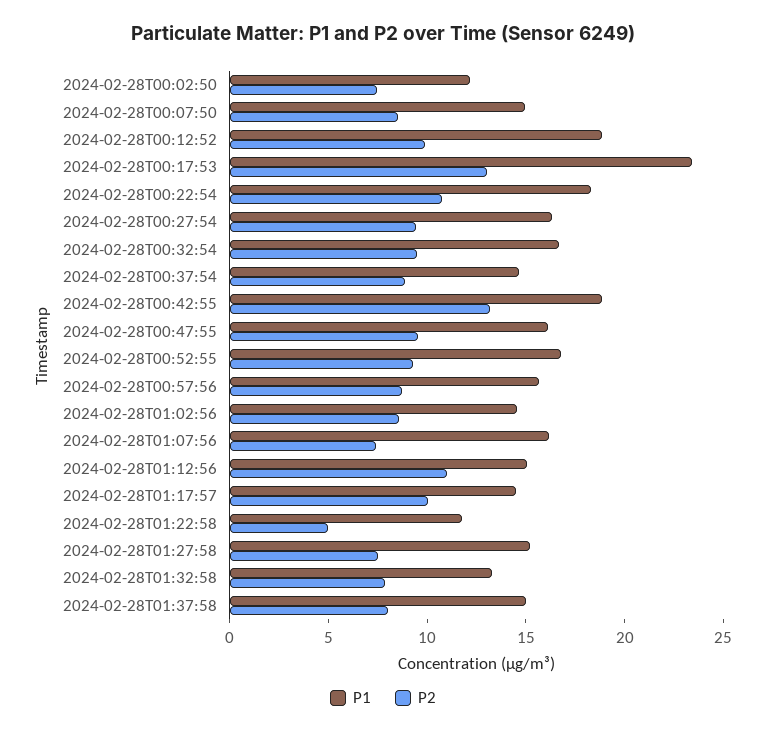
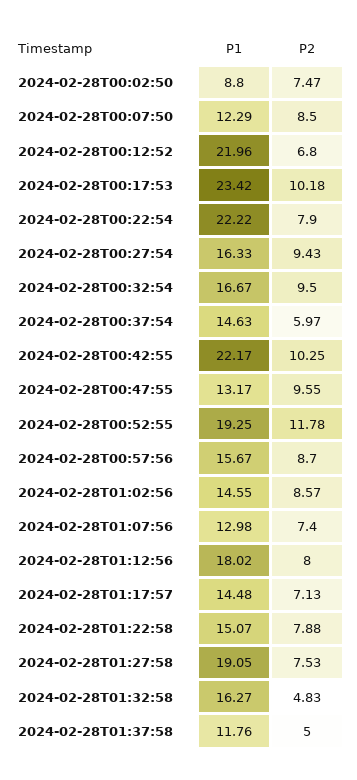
  {
    "P1": {
-     "2024-02-28T00:02:50": 12,
+     "2024-02-28T00:02:50": 8.8,
-     "2024-02-28T00:07:50": 15,
+     "2024-02-28T00:07:50": 12.29,
-     "2024-02-28T00:12:52": 19,
+     "2024-02-28T00:12:52": 21.96,
      "2024-02-28T00:17:53": 23.42,
-     "2024-02-28T00:22:54": 18,
+     "2024-02-28T00:22:54": 22.22,
      "2024-02-28T00:27:54": 16.33,
      "2024-02-28T00:32:54": 16.67,
      "2024-02-28T00:37:54": 14.63,
-     "2024-02-28T00:42:55": 19,
+     "2024-02-28T00:42:55": 22.17,
-     "2024-02-28T00:47:55": 16,
+     "2024-02-28T00:47:55": 13.17,
-     "2024-02-28T00:52:55": 17,
+     "2024-02-28T00:52:55": 19.25,
      "2024-02-28T00:57:56": 15.67,
      "2024-02-28T01:02:56": 14.55,
-     "2024-02-28T01:07:56": 16,
+     "2024-02-28T01:07:56": 12.98,
-     "2024-02-28T01:12:56": 15,
+     "2024-02-28T01:12:56": 18.02,
      "2024-02-28T01:17:57": 14.48,
-     "2024-02-28T01:22:58": 12,
+     "2024-02-28T01:22:58": 15.07,
-     "2024-02-28T01:27:58": 15,
+     "2024-02-28T01:27:58": 19.05,
-     "2024-02-28T01:32:58": 13,
+     "2024-02-28T01:32:58": 16.27,
-     "2024-02-28T01:37:58": 15
+     "2024-02-28T01:37:58": 11.76
    },
    "P2": {
      "2024-02-28T00:02:50": 7.47,
      "2024-02-28T00:07:50": 8.5,
-     "2024-02-28T00:12:52": 10,
+     "2024-02-28T00:12:52": 6.8,
-     "2024-02-28T00:17:53": 13,
+     "2024-02-28T00:17:53": 10.18,
-     "2024-02-28T00:22:54": 11,
+     "2024-02-28T00:22:54": 7.9,
      "2024-02-28T00:27:54": 9.43,
      "2024-02-28T00:32:54": 9.5,
-     "2024-02-28T00:37:54": 9,
+     "2024-02-28T00:37:54": 5.97,
-     "2024-02-28T00:42:55": 13,
+     "2024-02-28T00:42:55": 10.25,
      "2024-02-28T00:47:55": 9.55,
-     "2024-02-28T00:52:55": 9,
+     "2024-02-28T00:52:55": 11.78,
      "2024-02-28T00:57:56": 8.7,
      "2024-02-28T01:02:56": 8.57,
      "2024-02-28T01:07:56": 7.4,
-     "2024-02-28T01:12:56": 11,
+     "2024-02-28T01:12:56": 8,
-     "2024-02-28T01:17:57": 10,
+     "2024-02-28T01:17:57": 7.13,
-     "2024-02-28T01:22:58": 5,
+     "2024-02-28T01:22:58": 7.88,
      "2024-02-28T01:27:58": 7.53,
-     "2024-02-28T01:32:58": 8,
+     "2024-02-28T01:32:58": 4.83,
-     "2024-02-28T01:37:58": 8
+     "2024-02-28T01:37:58": 5
    }
  }

